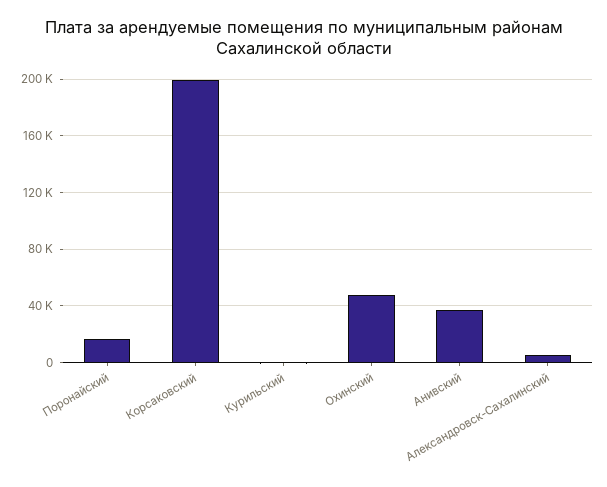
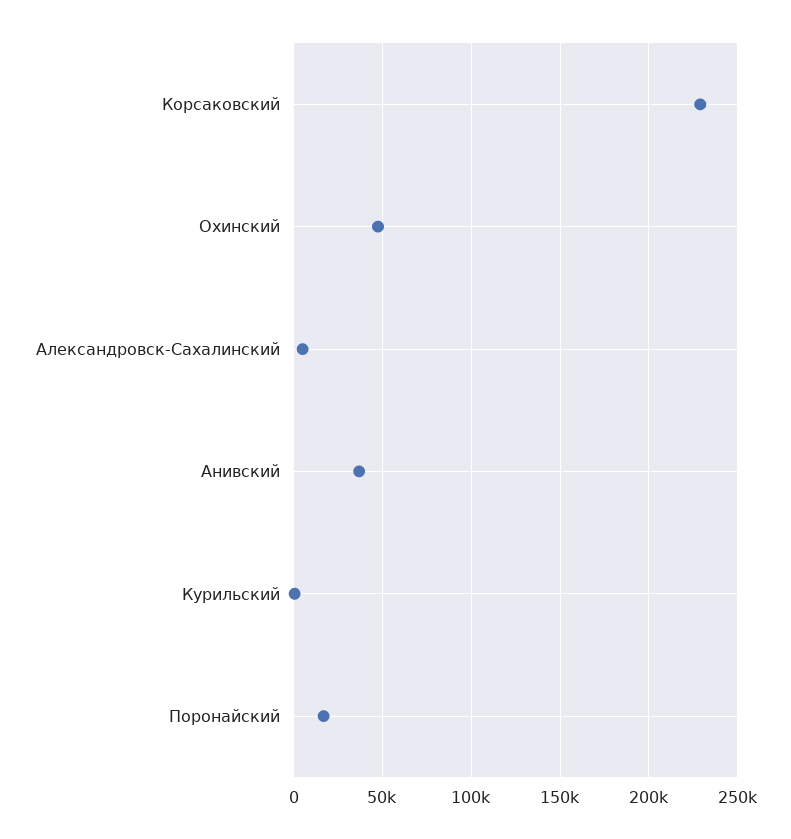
  {
    "Поронайский": 15000,
-   "Корсаковский": 200000,
+   "Корсаковский": 230000,
    "Курильский": 0,
    "Охинский": 50000,
    "Анивский": 35000,
    "Александровск-Сахалинский": 5000
  }

